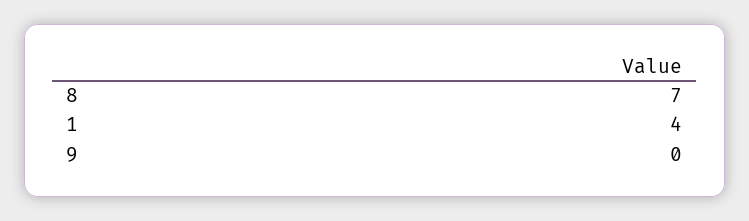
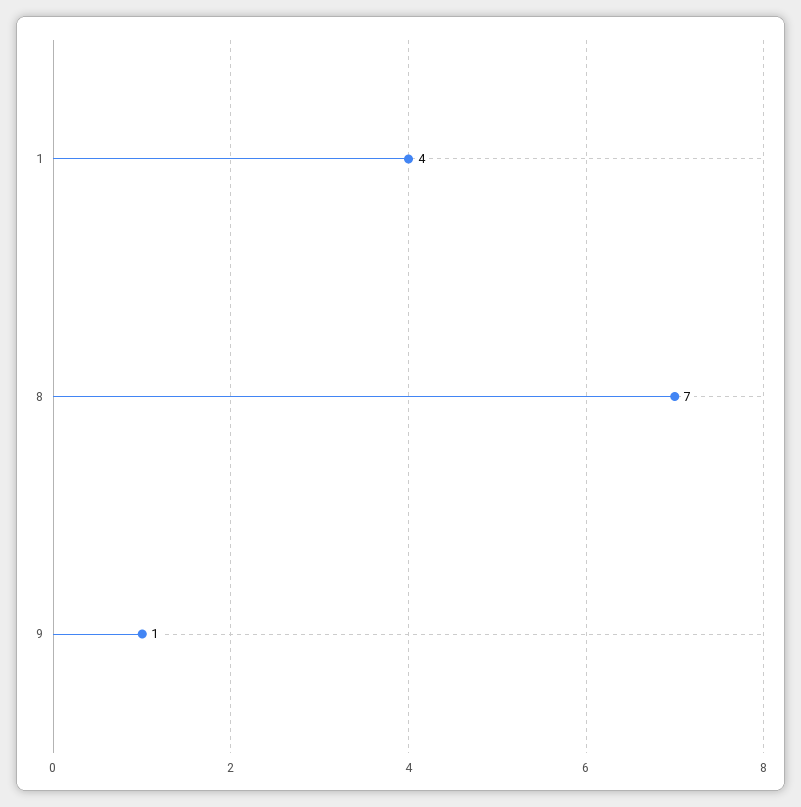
  {
    "8": 7,
    "1": 4,
-   "9": 0
+   "9": 1
  }

